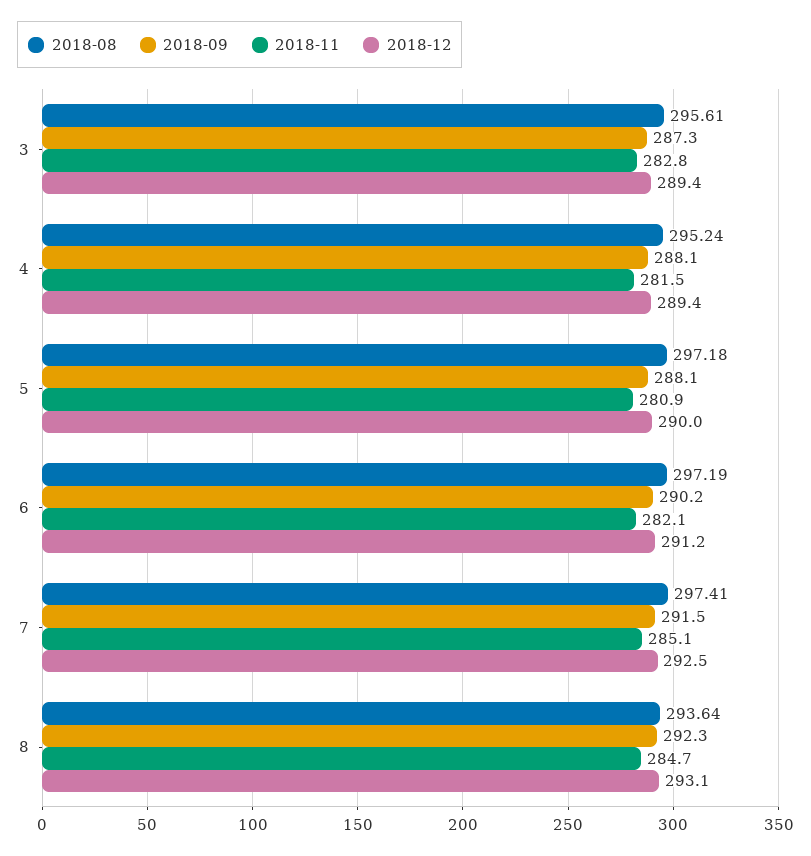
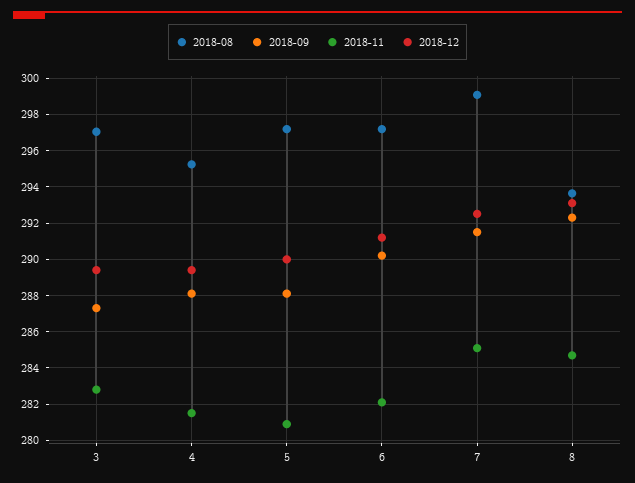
  {
    "2018-08": {
-     "3": 295.61,
+     "3": 297,
      "4": 295.24,
      "5": 297.18,
      "6": 297.19,
-     "7": 297.41,
+     "7": 299,
      "8": 293.64
    },
    "2018-09": {
      "3": 287.3,
      "4": 288.1,
      "5": 288.1,
      "6": 290.2,
      "7": 291.5,
      "8": 292.3
    },
    "2018-11": {
      "3": 282.8,
      "4": 281.5,
      "5": 280.9,
      "6": 282.1,
      "7": 285.1,
      "8": 284.7
    },
    "2018-12": {
      "3": 289.4,
      "4": 289.4,
      "5": 290,
      "6": 291.2,
      "7": 292.5,
      "8": 293.1
    }
  }

